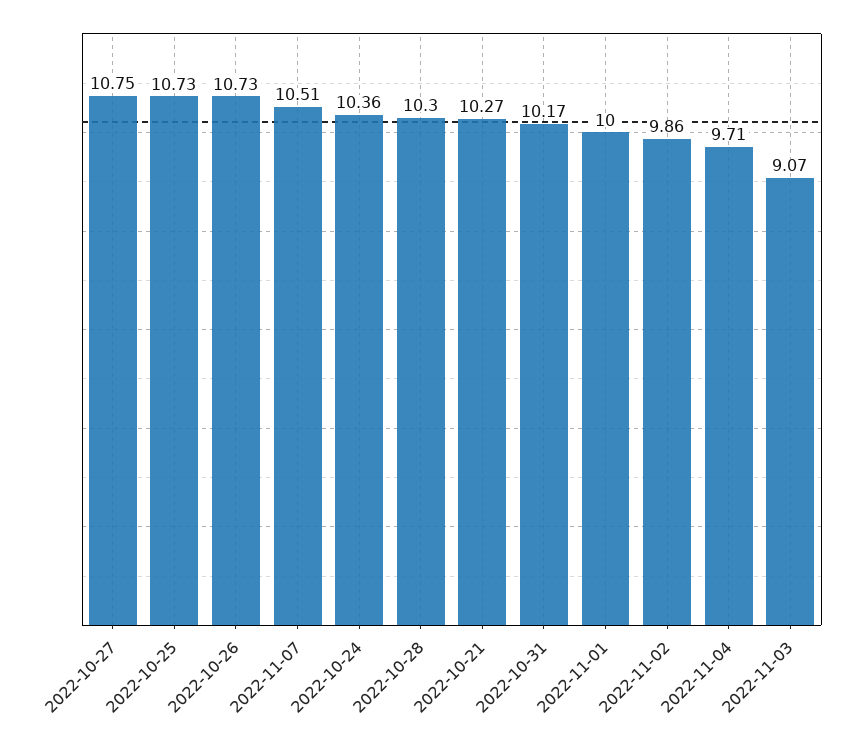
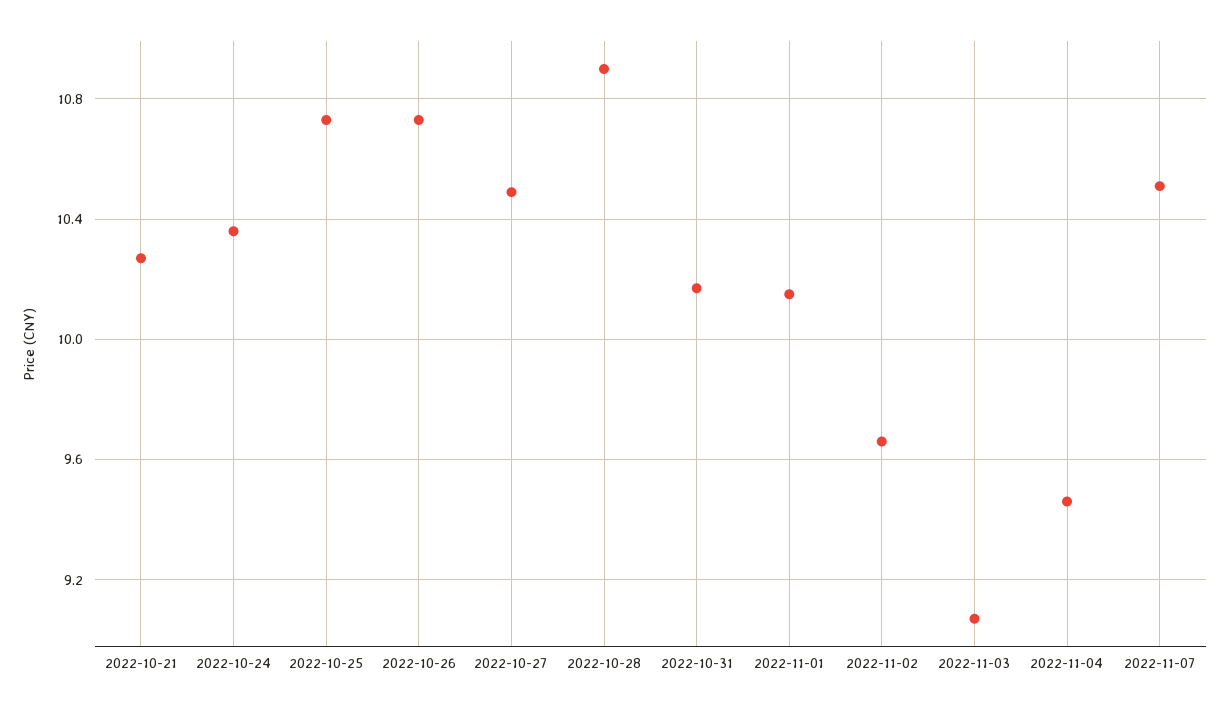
  {
-   "2022-10-27": 10.75,
+   "2022-10-27": 10.5,
    "2022-10-25": 10.73,
    "2022-10-26": 10.73,
    "2022-11-07": 10.51,
    "2022-10-24": 10.36,
-   "2022-10-28": 10.3,
+   "2022-10-28": 10.9,
    "2022-10-21": 10.27,
    "2022-10-31": 10.17,
-   "2022-11-01": 10,
+   "2022-11-01": 10.15,
-   "2022-11-02": 9.86,
+   "2022-11-02": 9.65,
-   "2022-11-04": 9.71,
+   "2022-11-04": 9.45,
    "2022-11-03": 9.07
  }

